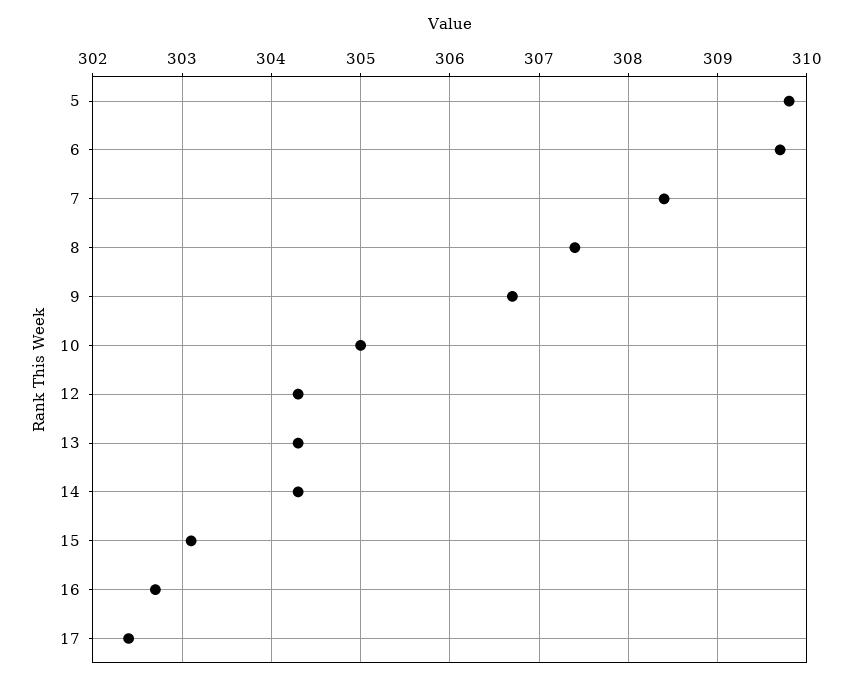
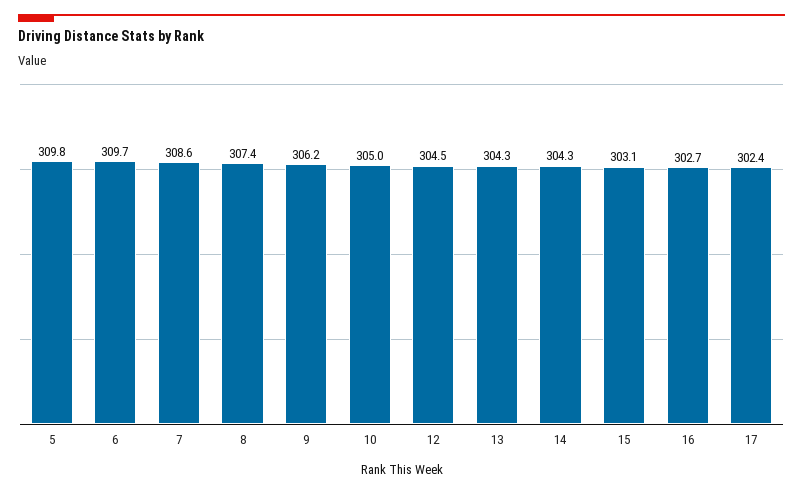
  {
    "5": 309.8,
    "6": 309.7,
-   "7": 308.4,
+   "7": 308.6,
    "8": 307.4,
-   "9": 306.7,
+   "9": 306.2,
    "10": 305,
-   "12": 304.3,
+   "12": 304.5,
    "13": 304.3,
    "14": 304.3,
    "15": 303.1,
    "16": 302.7,
    "17": 302.4
  }

